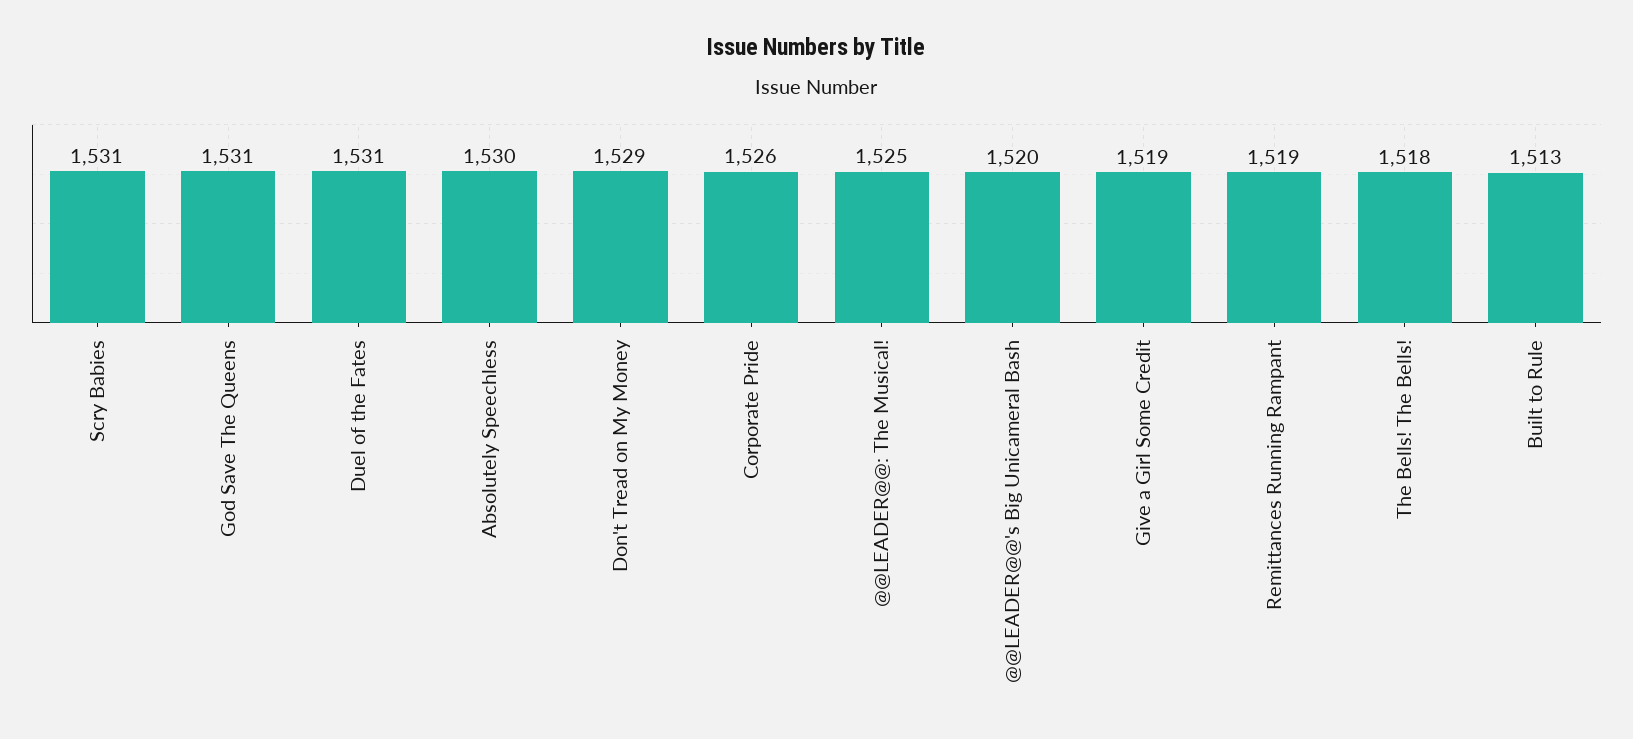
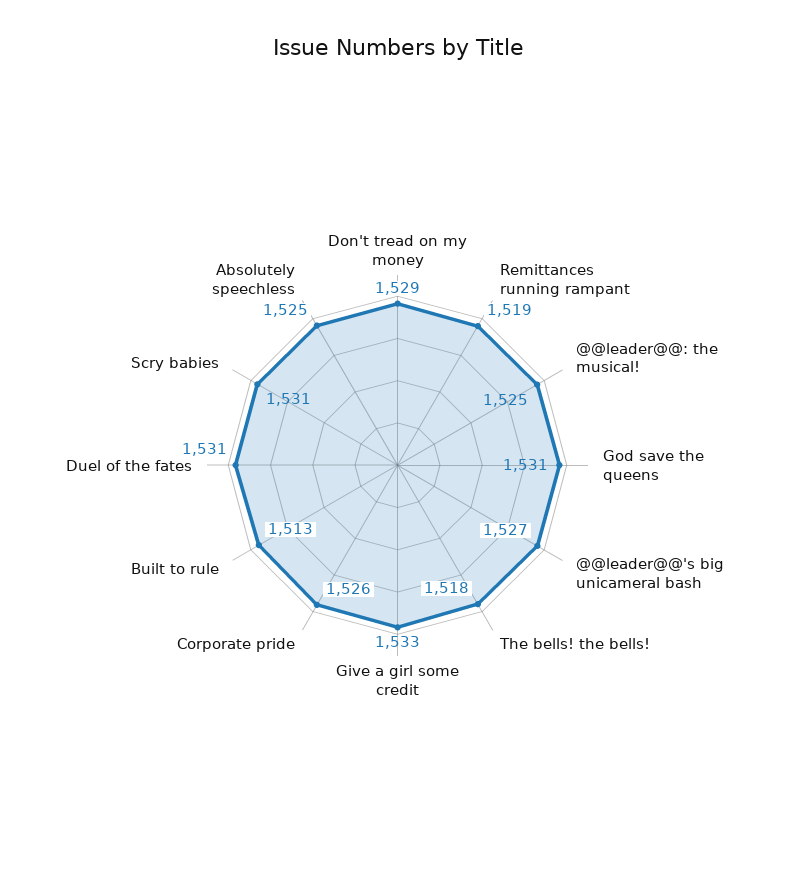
  {
    "Scry Babies": 1531,
    "God Save The Queens": 1531,
    "Duel of the Fates": 1531,
-   "Absolutely Speechless": 1530,
+   "Absolutely Speechless": 1525,
    "Don't Tread on My Money": 1529,
    "Corporate Pride": 1526,
    "@@LEADER@@: The Musical!": 1525,
-   "@@LEADER@@'s Big Unicameral Bash": 1520,
+   "@@LEADER@@'s Big Unicameral Bash": 1527,
-   "Give a Girl Some Credit": 1519,
+   "Give a Girl Some Credit": 1533,
    "Remittances Running Rampant": 1519,
    "The Bells! The Bells!": 1518,
    "Built to Rule": 1513
  }

